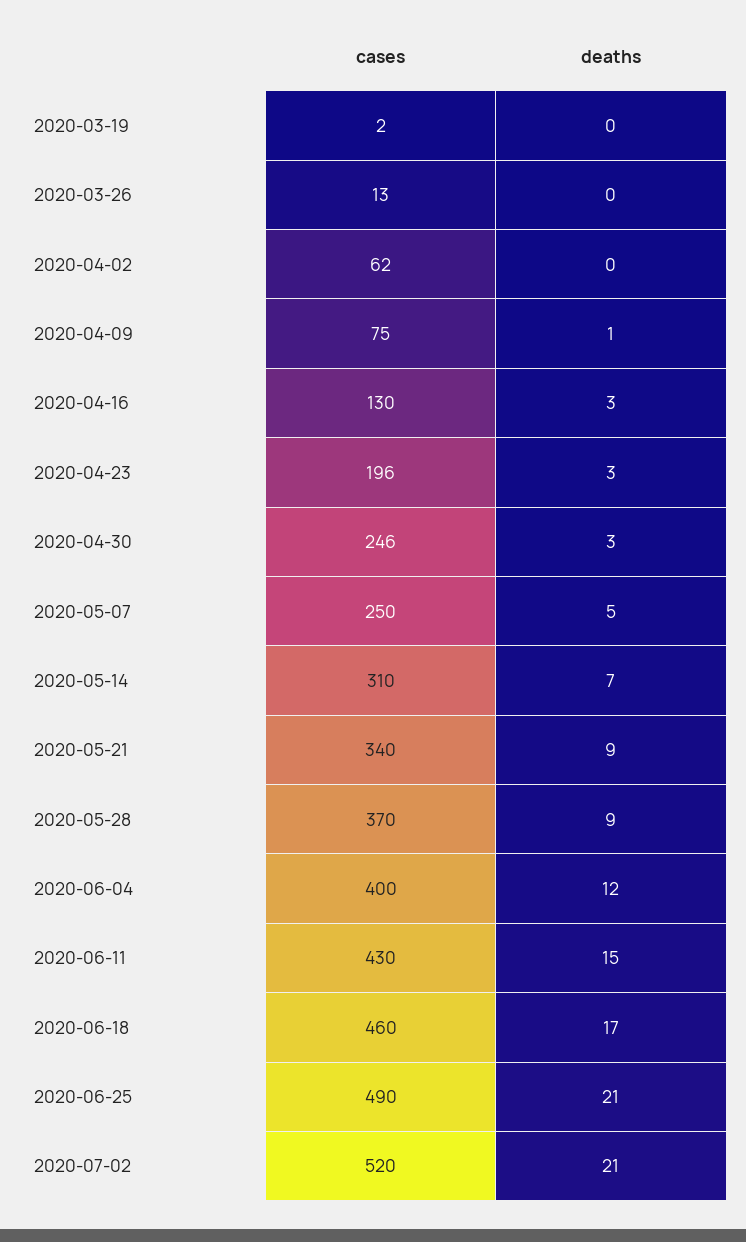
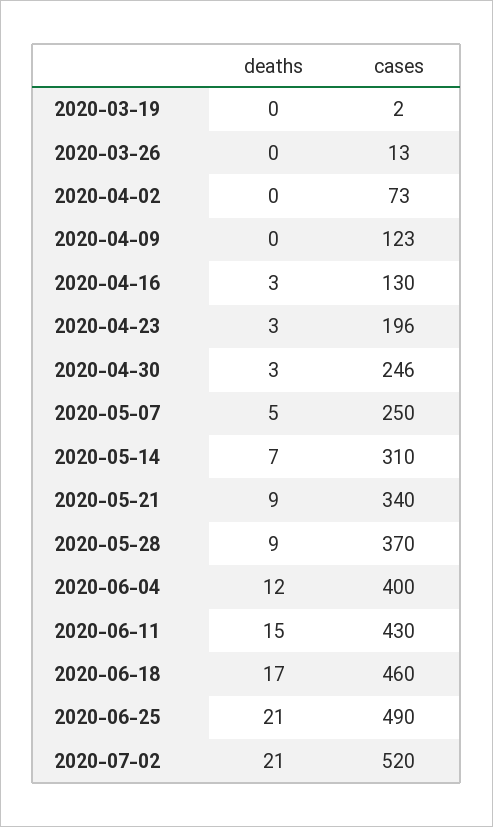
  {
    "cases": {
      "2020-03-19": 2,
      "2020-03-26": 13,
-     "2020-04-02": 62,
+     "2020-04-02": 73,
-     "2020-04-09": 75,
+     "2020-04-09": 123,
      "2020-04-16": 130,
      "2020-04-23": 196,
      "2020-04-30": 246,
      "2020-05-07": 250,
      "2020-05-14": 310,
      "2020-05-21": 340,
      "2020-05-28": 370,
      "2020-06-04": 400,
      "2020-06-11": 430,
      "2020-06-18": 460,
      "2020-06-25": 490,
      "2020-07-02": 520
    },
    "deaths": {
      "2020-03-19": 0,
      "2020-03-26": 0,
      "2020-04-02": 0,
-     "2020-04-09": 1,
+     "2020-04-09": 0,
      "2020-04-16": 3,
      "2020-04-23": 3,
      "2020-04-30": 3,
      "2020-05-07": 5,
      "2020-05-14": 7,
      "2020-05-21": 9,
      "2020-05-28": 9,
      "2020-06-04": 12,
      "2020-06-11": 15,
      "2020-06-18": 17,
      "2020-06-25": 21,
      "2020-07-02": 21
    }
  }

